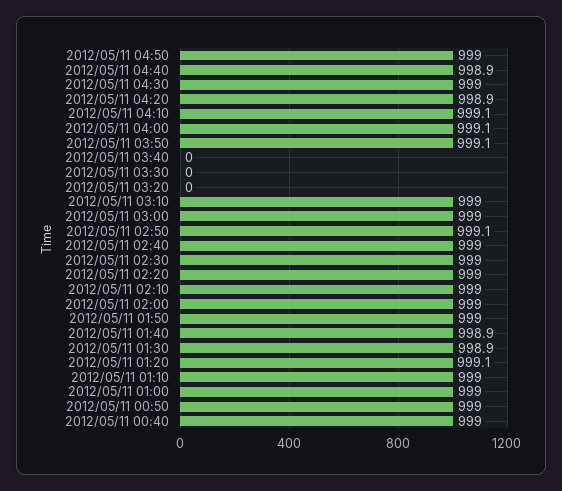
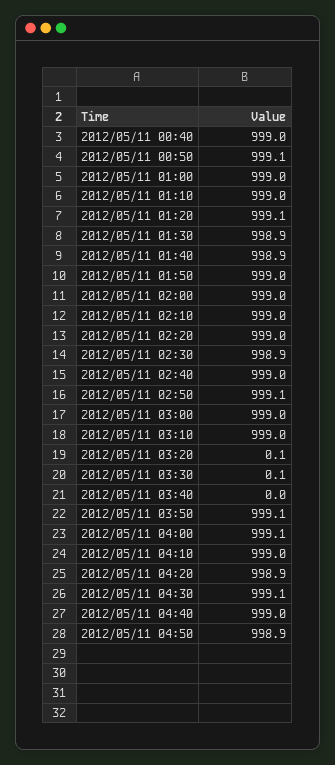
  {
-   "2012/05/11 04:50": 999,
+   "2012/05/11 04:50": 998.9,
-   "2012/05/11 04:40": 998.9,
+   "2012/05/11 04:40": 999,
-   "2012/05/11 04:30": 999,
+   "2012/05/11 04:30": 999.1,
    "2012/05/11 04:20": 998.9,
-   "2012/05/11 04:10": 999.1,
+   "2012/05/11 04:10": 999,
    "2012/05/11 04:00": 999.1,
    "2012/05/11 03:50": 999.1,
    "2012/05/11 03:40": 0,
-   "2012/05/11 03:30": 0,
+   "2012/05/11 03:30": 0.1,
-   "2012/05/11 03:20": 0,
+   "2012/05/11 03:20": 0.1,
    "2012/05/11 03:10": 999,
    "2012/05/11 03:00": 999,
    "2012/05/11 02:50": 999.1,
    "2012/05/11 02:40": 999,
-   "2012/05/11 02:30": 999,
+   "2012/05/11 02:30": 998.9,
    "2012/05/11 02:20": 999,
    "2012/05/11 02:10": 999,
    "2012/05/11 02:00": 999,
    "2012/05/11 01:50": 999,
    "2012/05/11 01:40": 998.9,
    "2012/05/11 01:30": 998.9,
    "2012/05/11 01:20": 999.1,
    "2012/05/11 01:10": 999,
    "2012/05/11 01:00": 999,
-   "2012/05/11 00:50": 999,
+   "2012/05/11 00:50": 999.1,
    "2012/05/11 00:40": 999
  }

